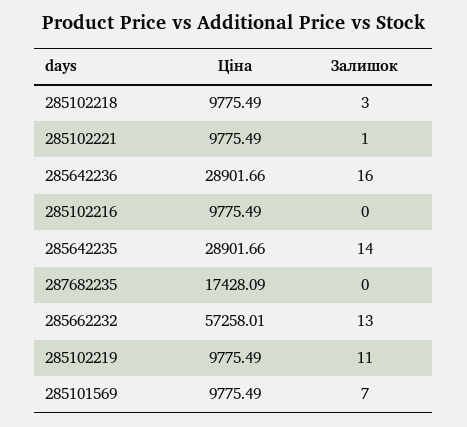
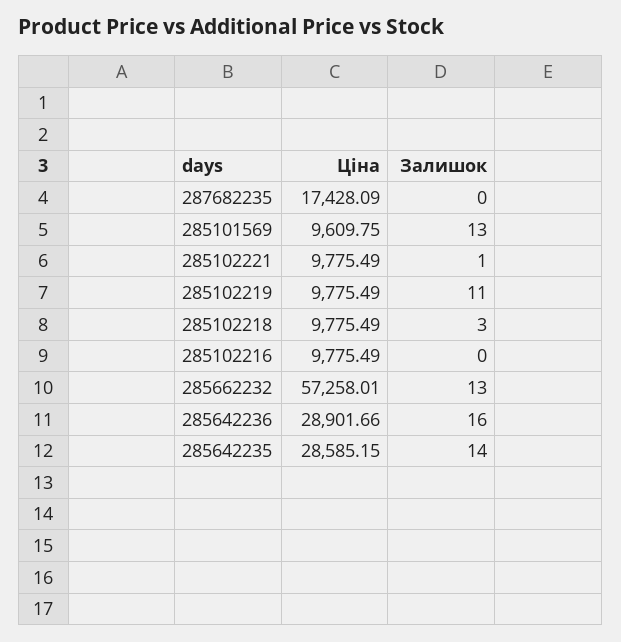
  {
    "Ціна": {
      "285102218": 9775.49,
      "285102221": 9775.49,
      "285642236": 28901.66,
      "285102216": 9775.49,
-     "285642235": 28901.66,
+     "285642235": 28585.15,
      "287682235": 17428.09,
      "285662232": 57258.01,
      "285102219": 9775.49,
-     "285101569": 9775.49
+     "285101569": 9609.75
    },
    "Залишок": {
      "285102218": 3,
      "285102221": 1,
      "285642236": 16,
      "285102216": 0,
      "285642235": 14,
      "287682235": 0,
      "285662232": 13,
      "285102219": 11,
-     "285101569": 7
+     "285101569": 13
    }
  }

